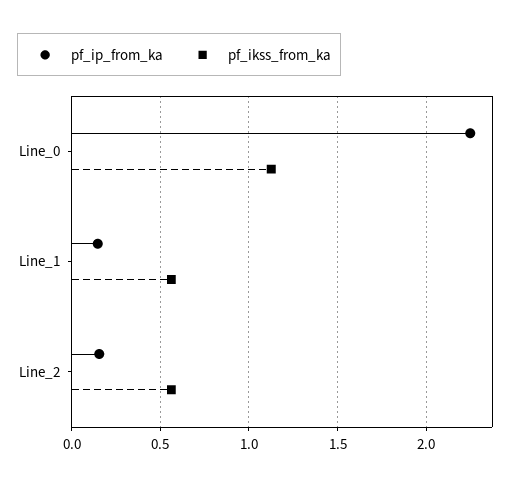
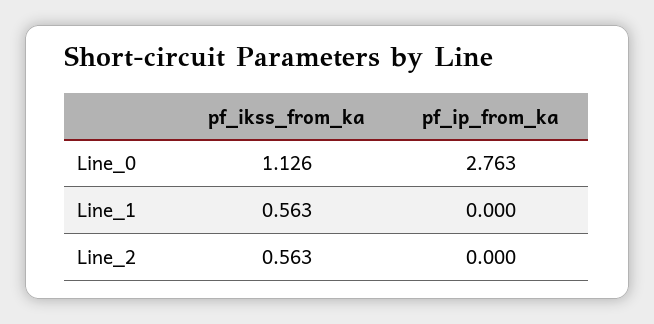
  {
    "pf_ip_from_ka": {
-     "Line_0": 2.25,
+     "Line_0": 2.763,
-     "Line_1": 0.15,
+     "Line_1": 0,
-     "Line_2": 0.15
+     "Line_2": 0
    },
    "pf_ikss_from_ka": {
      "Line_0": 1.126,
      "Line_1": 0.563,
      "Line_2": 0.563
    }
  }

